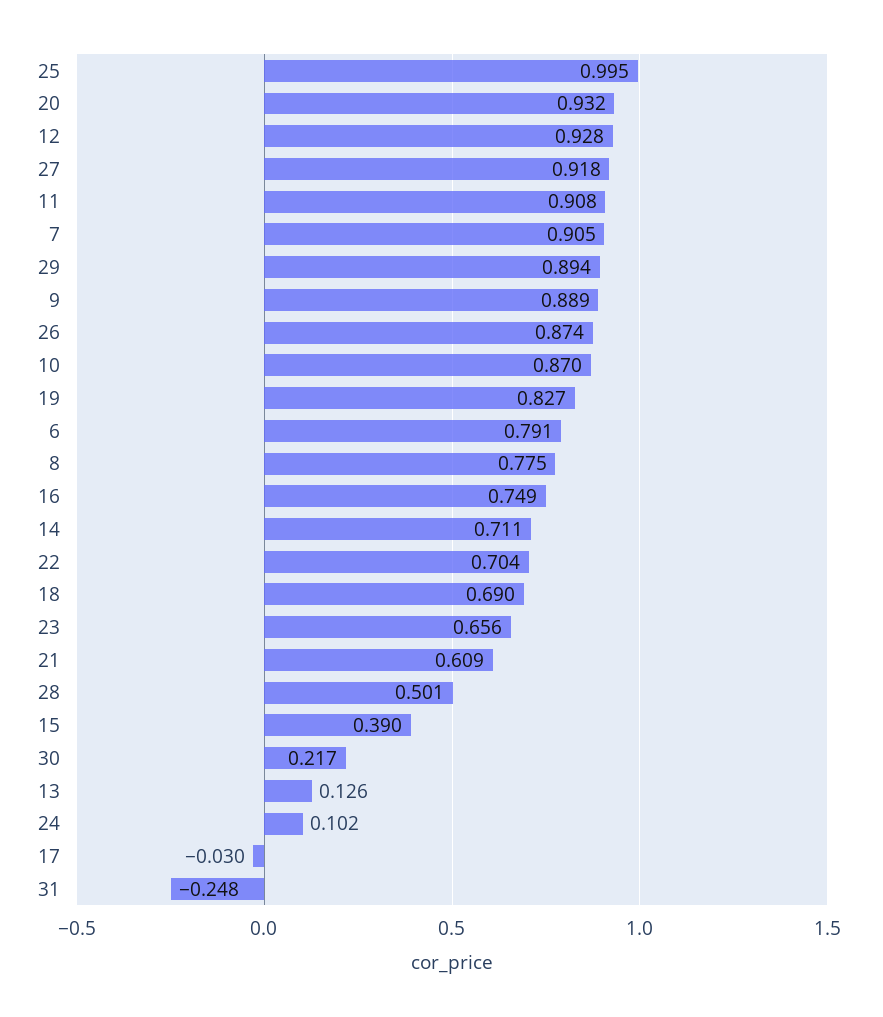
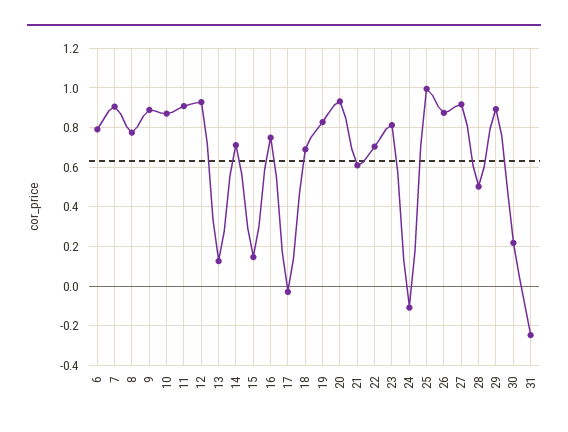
  {
    "25": 0.995,
    "20": 0.932,
    "12": 0.928,
    "27": 0.918,
    "11": 0.908,
    "7": 0.905,
    "29": 0.894,
    "9": 0.889,
    "26": 0.874,
    "10": 0.87,
    "19": 0.827,
    "6": 0.791,
    "8": 0.775,
    "16": 0.749,
    "14": 0.711,
    "22": 0.704,
    "18": 0.69,
-   "23": 0.656,
+   "23": 0.8,
    "21": 0.609,
    "28": 0.501,
-   "15": 0.39,
+   "15": 0.15,
    "30": 0.217,
    "13": 0.126,
-   "24": 0.102,
+   "24": -0.1,
    "17": -0.03,
    "31": -0.248
  }

